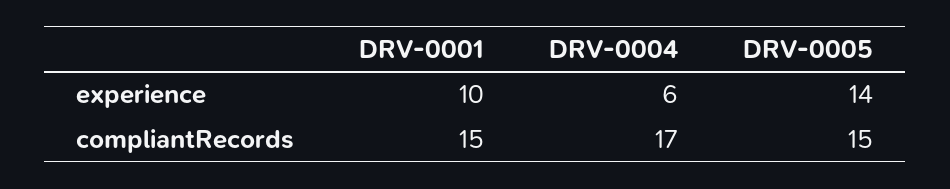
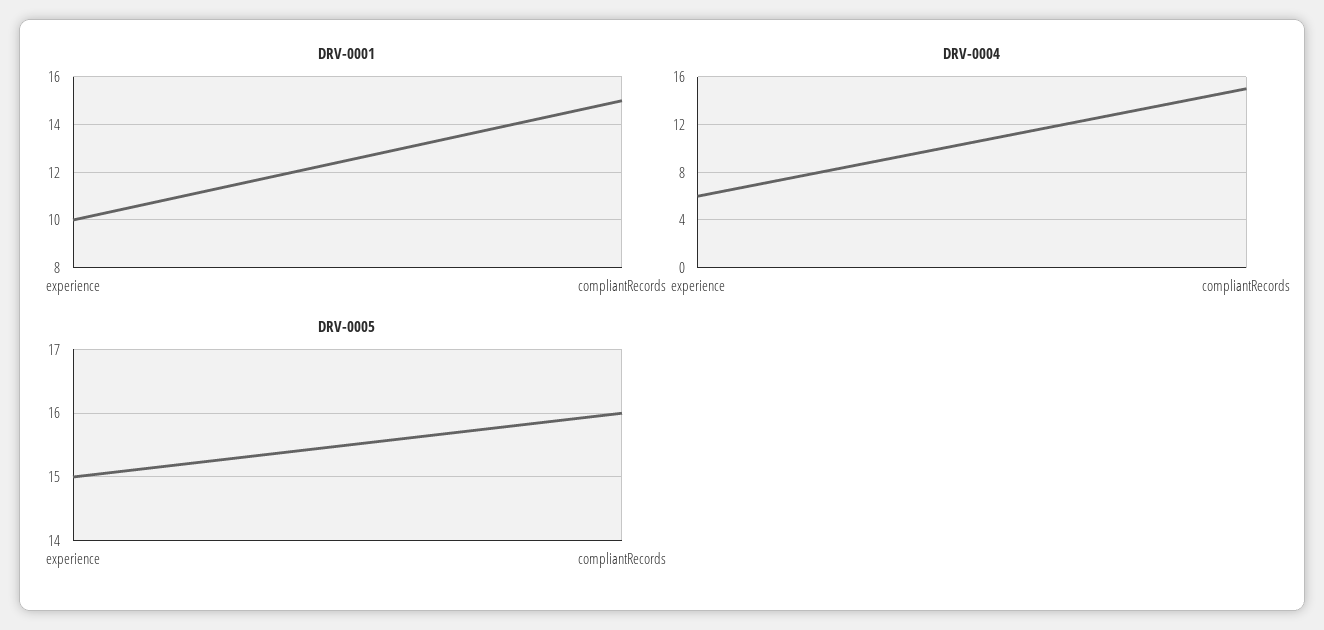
  {
    "DRV-0001": {
      "experience": 10,
      "compliantRecords": 15
    },
    "DRV-0004": {
      "experience": 6,
-     "compliantRecords": 17
+     "compliantRecords": 15
    },
    "DRV-0005": {
-     "experience": 14,
+     "experience": 15,
-     "compliantRecords": 15
+     "compliantRecords": 16
    }
  }

